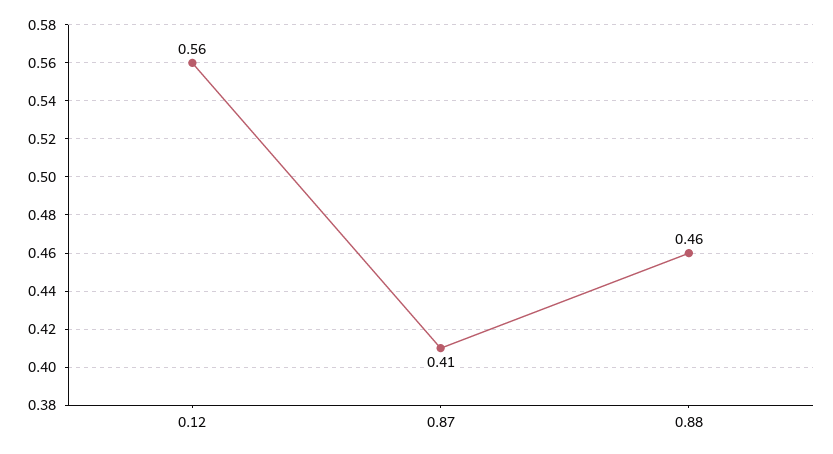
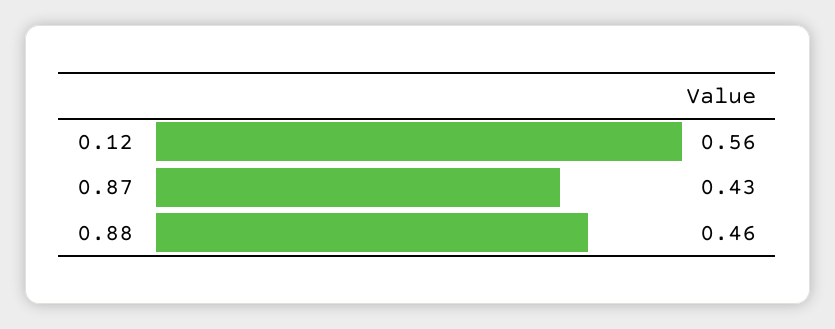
  {
    "0.12": 0.56,
-   "0.87": 0.41,
+   "0.87": 0.43,
    "0.88": 0.46
  }

